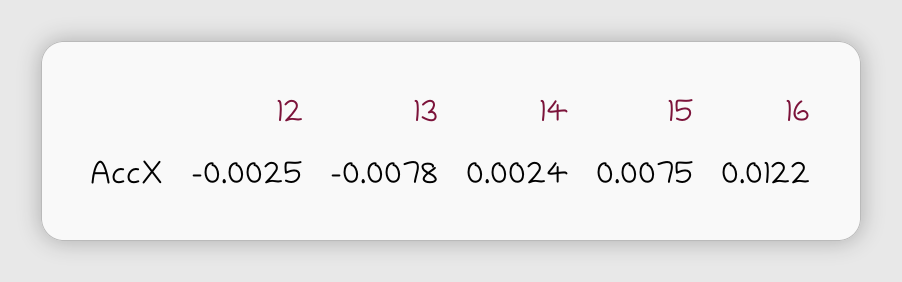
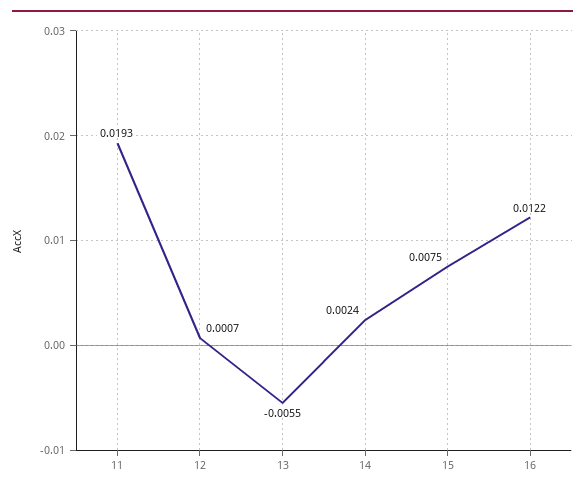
  {
-   "12": -0.0025,
+   "12": 0.0007,
-   "13": -0.0078,
+   "13": -0.0055,
    "14": 0.0024,
    "15": 0.0075,
-   "16": 0.0122
+   "16": 0.0122,
+   "11": 0.0193
  }

